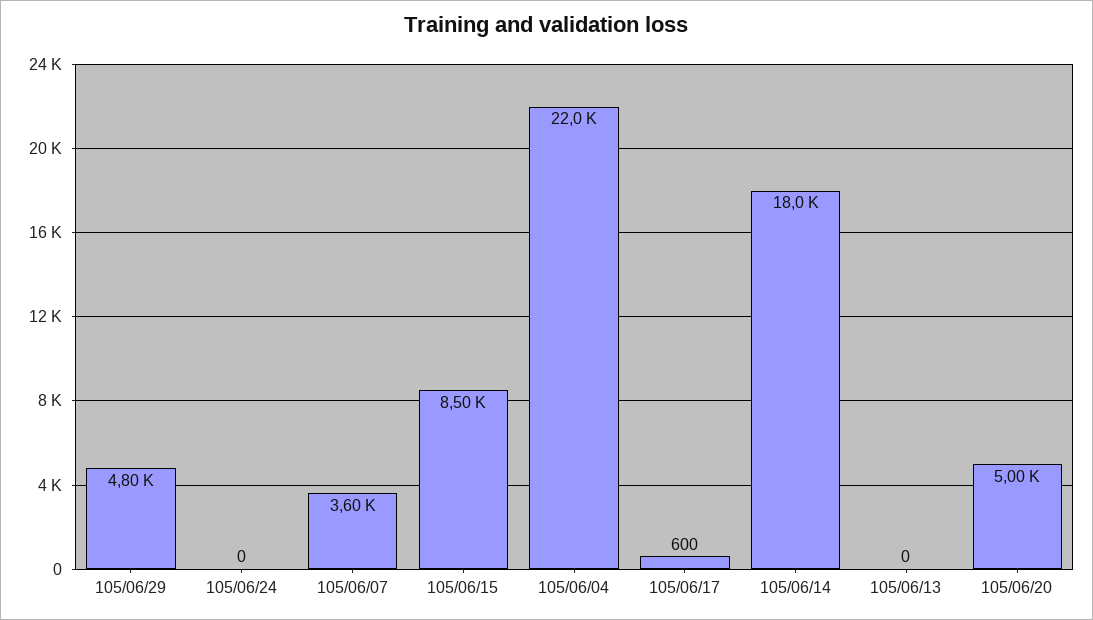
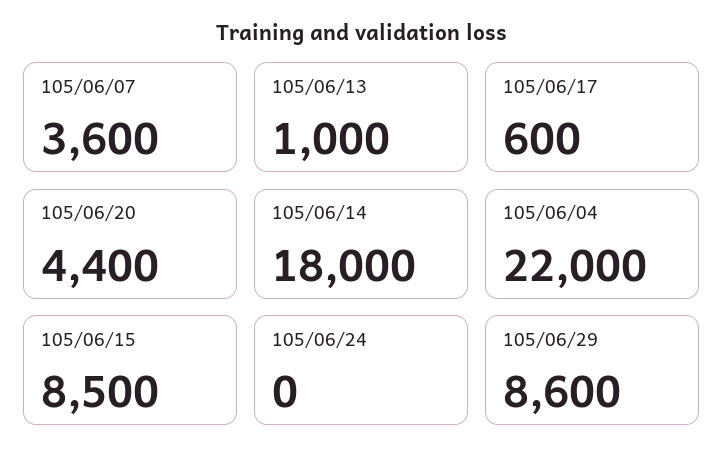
  {
-   "105/06/29": 4800,
+   "105/06/29": 8600,
    "105/06/24": 0,
    "105/06/07": 3600,
    "105/06/15": 8500,
    "105/06/04": 22000,
    "105/06/17": 600,
    "105/06/14": 18000,
-   "105/06/13": 0,
+   "105/06/13": 1000,
-   "105/06/20": 5000
+   "105/06/20": 4400
  }

